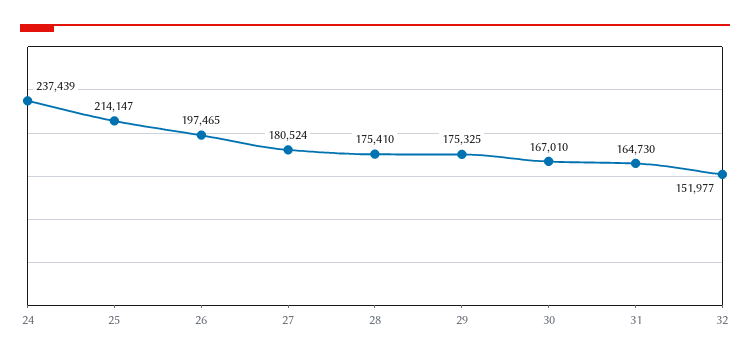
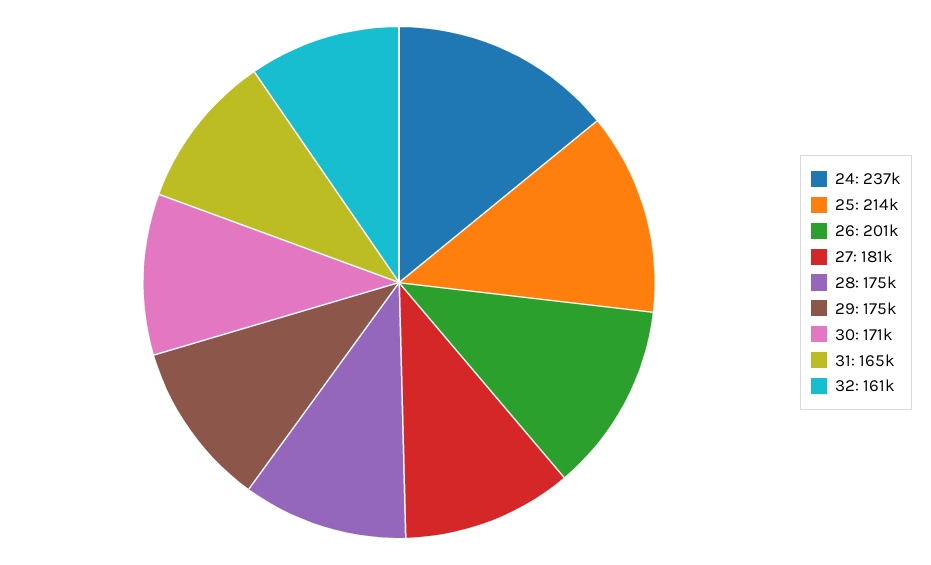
  {
    "24": 237439,
    "25": 214147,
-   "26": 197465,
+   "26": 201000,
    "27": 180524,
    "28": 175410,
    "29": 175325,
-   "30": 167010,
+   "30": 171000,
    "31": 164730,
-   "32": 151977
+   "32": 161000
  }

